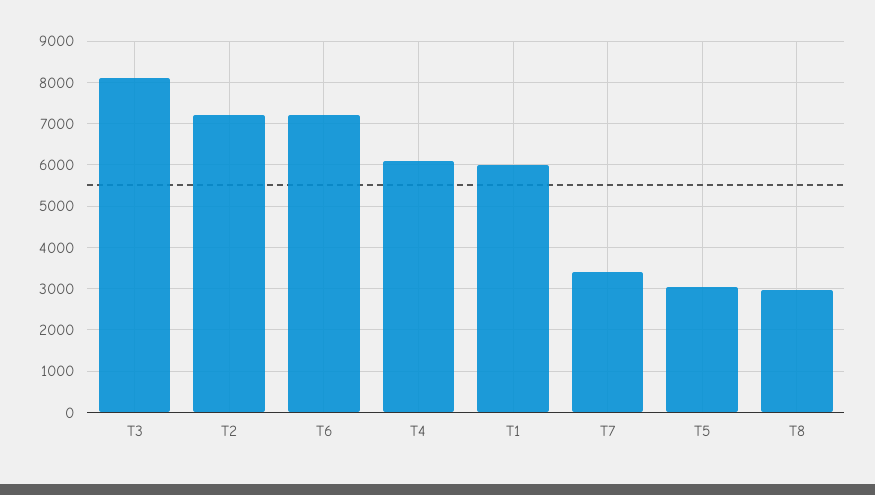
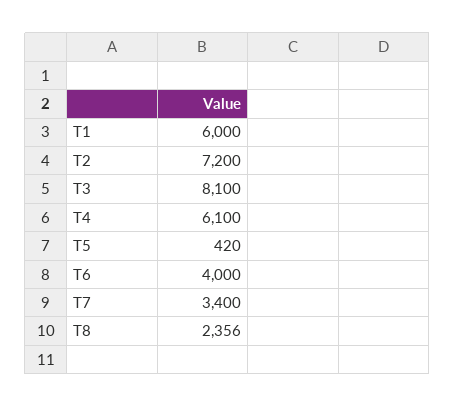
  {
    "T3": 8100,
    "T2": 7200,
-   "T6": 7200,
+   "T6": 4000,
    "T4": 6100,
    "T1": 6000,
    "T7": 3400,
-   "T5": 3000,
+   "T5": 420,
-   "T8": 3000
+   "T8": 2356
  }

